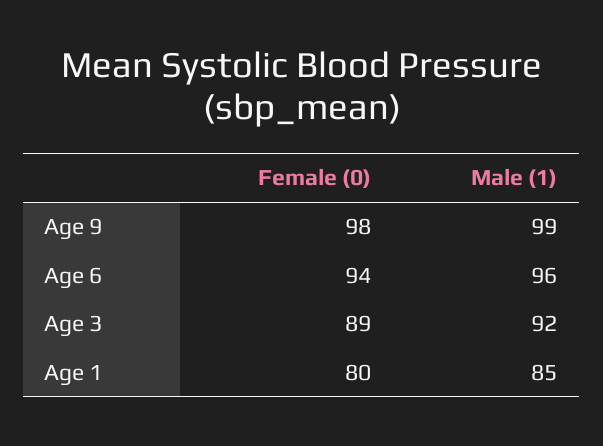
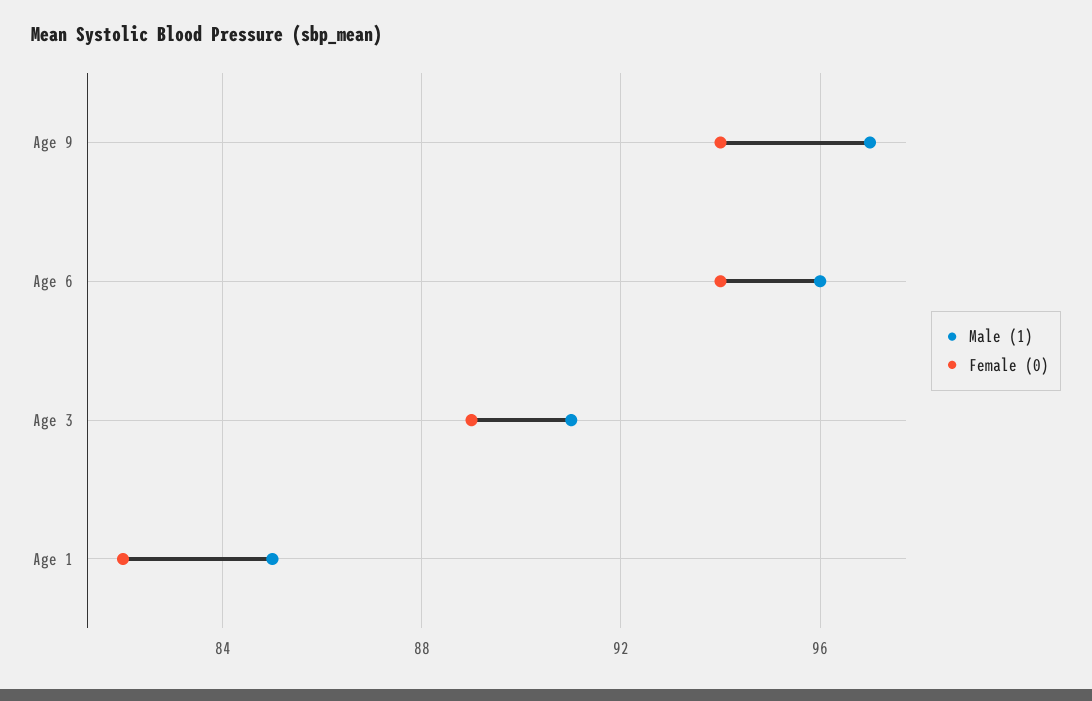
  {
    "Female (0)": {
-     "Age 9": 98,
+     "Age 9": 94,
      "Age 6": 94,
      "Age 3": 89,
-     "Age 1": 80
+     "Age 1": 82
    },
    "Male (1)": {
-     "Age 9": 99,
+     "Age 9": 97,
      "Age 6": 96,
-     "Age 3": 92,
+     "Age 3": 91,
      "Age 1": 85
    }
  }

